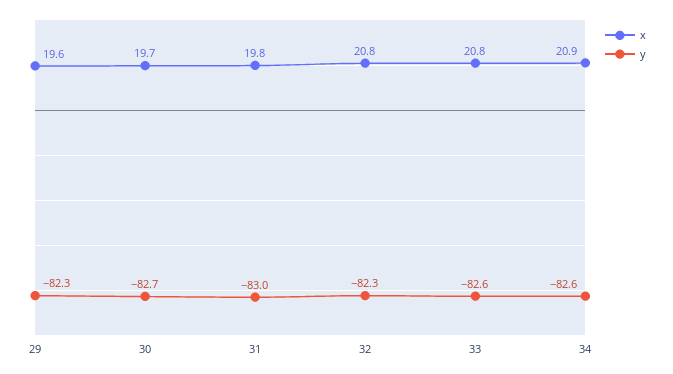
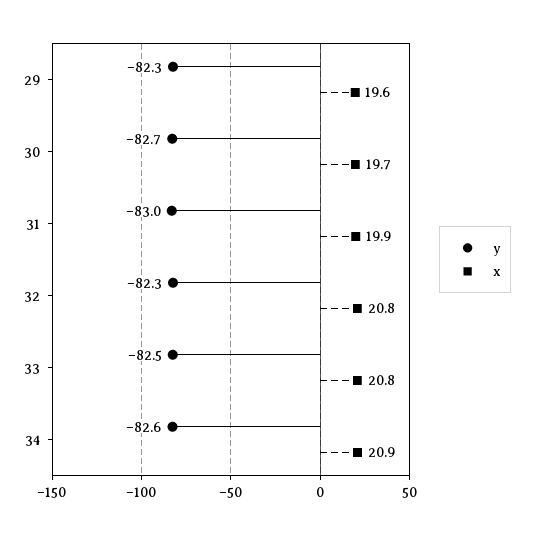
  {
    "x": {
      "29": 19.6,
      "30": 19.7,
-     "31": 19.8,
+     "31": 19.9,
      "32": 20.8,
      "33": 20.8,
      "34": 20.9
    },
    "y": {
      "29": -82.3,
      "30": -82.7,
      "31": -83,
      "32": -82.3,
-     "33": -82.6,
+     "33": -82.5,
      "34": -82.6
    }
  }

